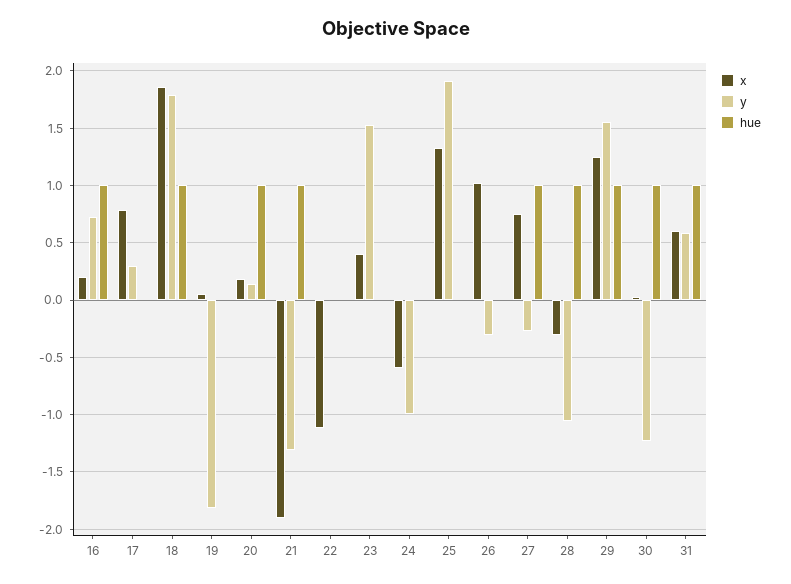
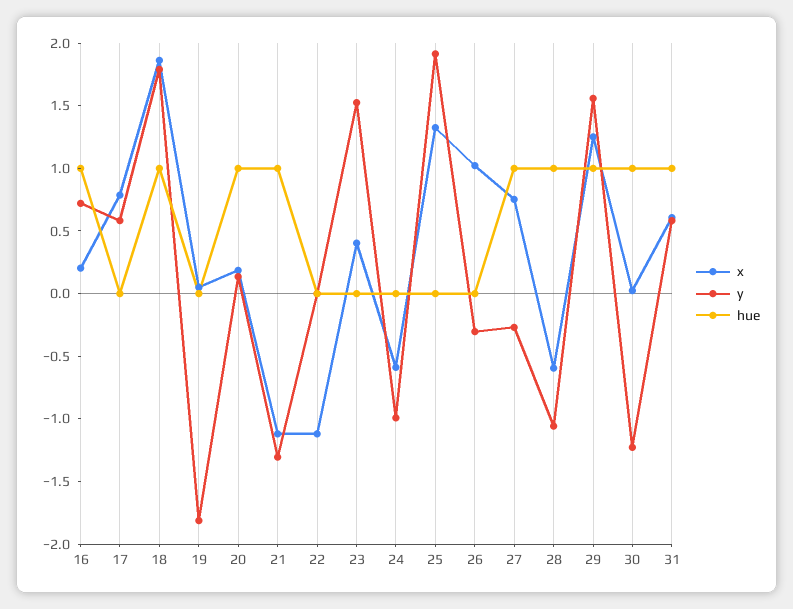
  {
    "x": {
      "16": 0.2,
      "17": 0.8,
      "18": 1.9,
      "19": 0,
      "20": 0.2,
-     "21": -1.9,
+     "21": -1.1,
      "22": -1.1,
      "23": 0.4,
      "24": -0.6,
      "25": 1.3,
      "26": 1,
      "27": 0.8,
-     "28": -0.3,
+     "28": -0.6,
      "29": 1.3,
      "30": 0,
      "31": 0.6
    },
    "y": {
      "16": 0.7,
-     "17": 0.3,
+     "17": 0.6,
      "18": 1.8,
      "19": -1.8,
      "20": 0.1,
      "21": -1.3,
      "22": 0,
      "23": 1.5,
      "24": -1,
      "25": 1.9,
      "26": -0.3,
      "27": -0.3,
      "28": -1.1,
      "29": 1.6,
      "30": -1.2,
      "31": 0.6
    },
    "hue": {
      "16": 1,
      "17": 0,
      "18": 1,
      "19": 0,
      "20": 1,
      "21": 1,
      "22": 0,
      "23": 0,
      "24": 0,
      "25": 0,
      "26": 0,
      "27": 1,
      "28": 1,
      "29": 1,
      "30": 1,
      "31": 1
    }
  }

